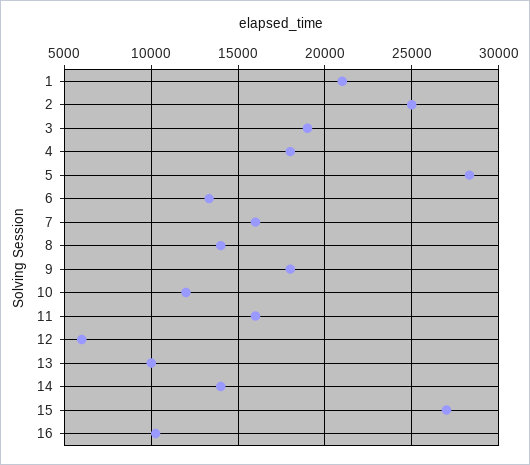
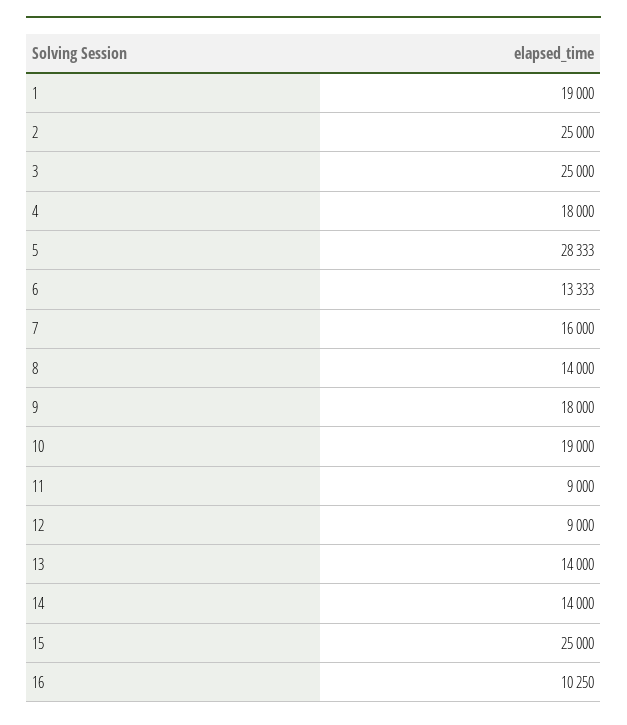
  {
-   "1": 21000,
+   "1": 19000,
    "2": 25000,
-   "3": 19000,
+   "3": 25000,
    "4": 18000,
    "5": 28333,
    "6": 13333,
    "7": 16000,
    "8": 14000,
    "9": 18000,
-   "10": 12000,
+   "10": 19000,
-   "11": 16000,
+   "11": 9000,
-   "12": 6000,
+   "12": 9000,
-   "13": 10000,
+   "13": 14000,
    "14": 14000,
-   "15": 27000,
+   "15": 25000,
    "16": 10250
  }

